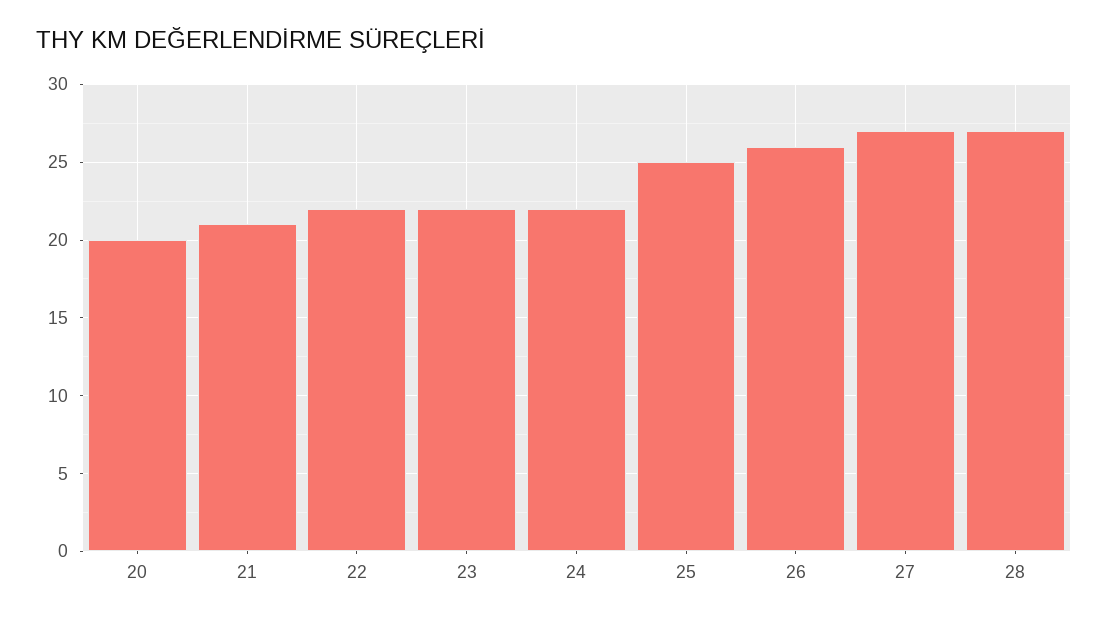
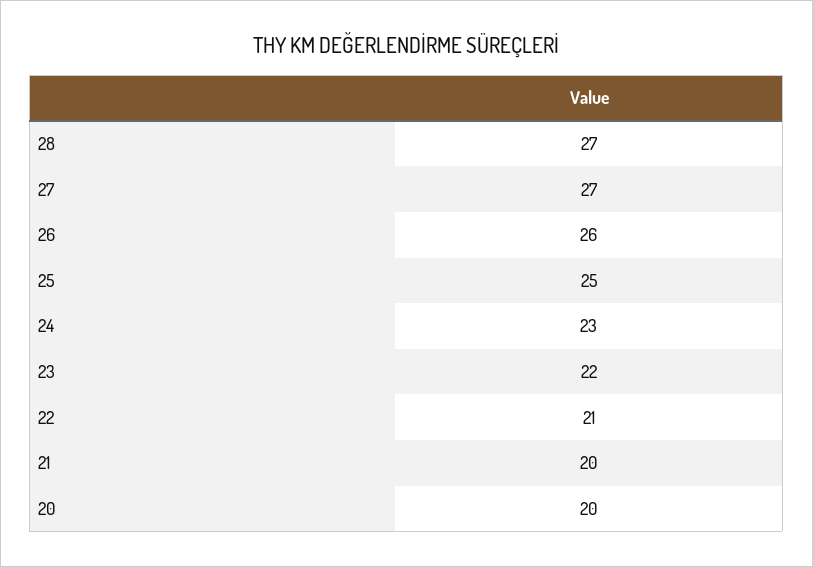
  {
    "20": 20,
-   "21": 21,
+   "21": 20,
-   "22": 22,
+   "22": 21,
    "23": 22,
-   "24": 22,
+   "24": 23,
    "25": 25,
    "26": 26,
    "27": 27,
    "28": 27
  }

